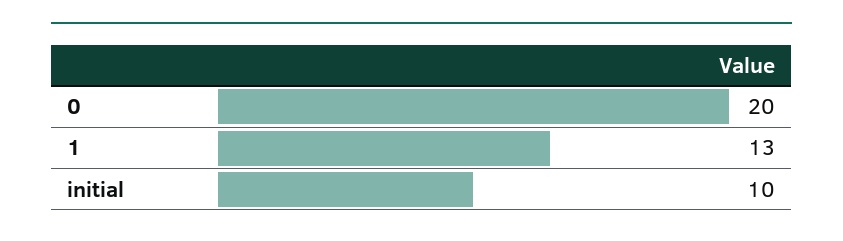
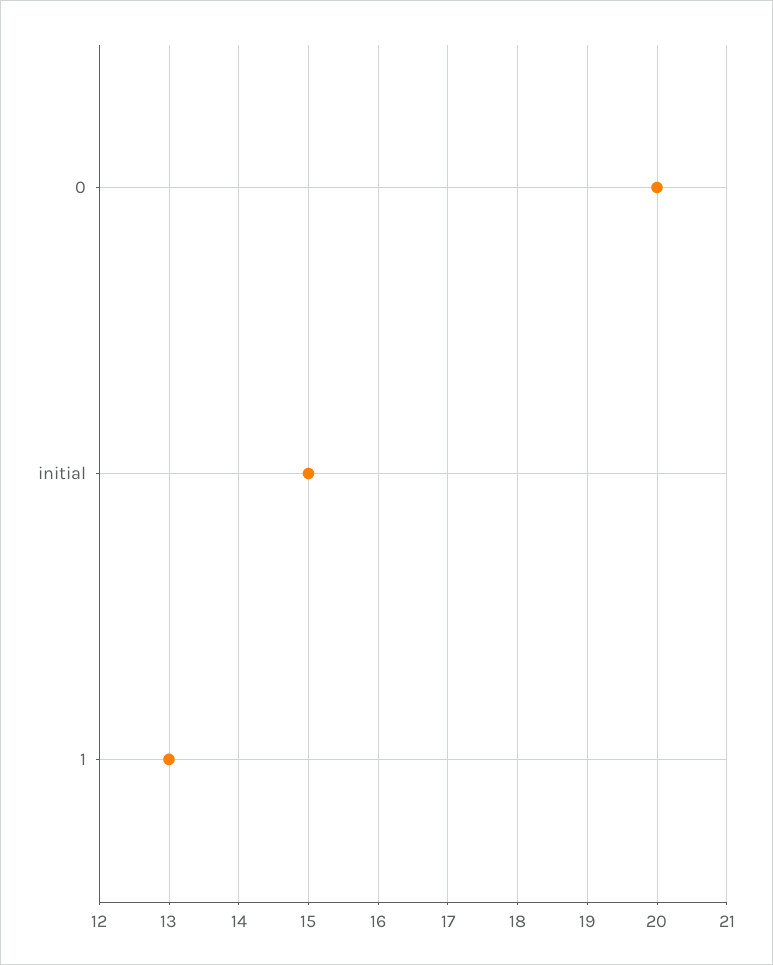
  {
    "0": 20,
    "1": 13,
-   "initial": 10
+   "initial": 15
  }

